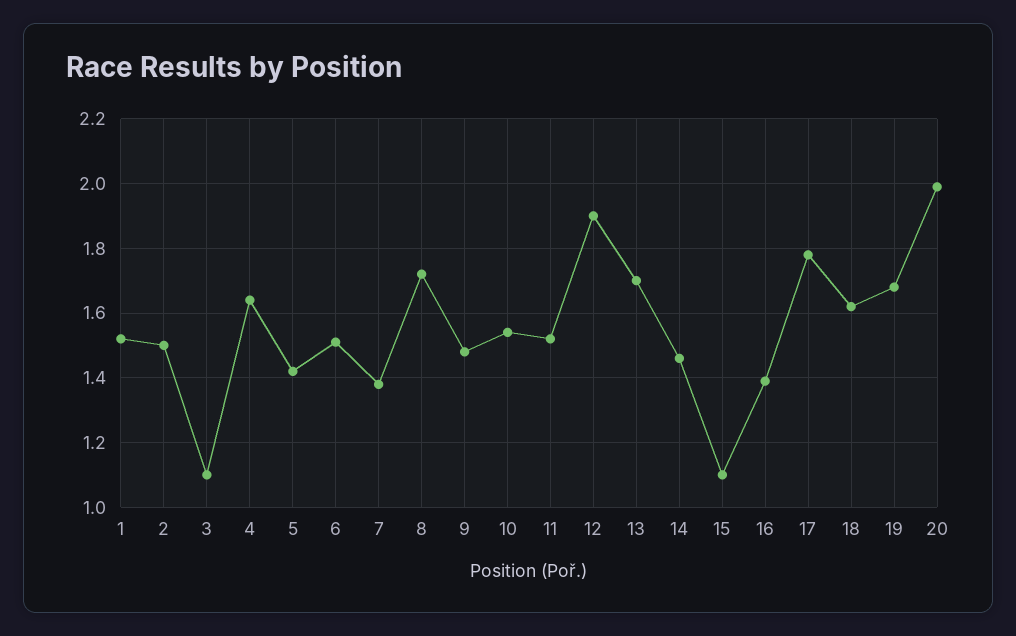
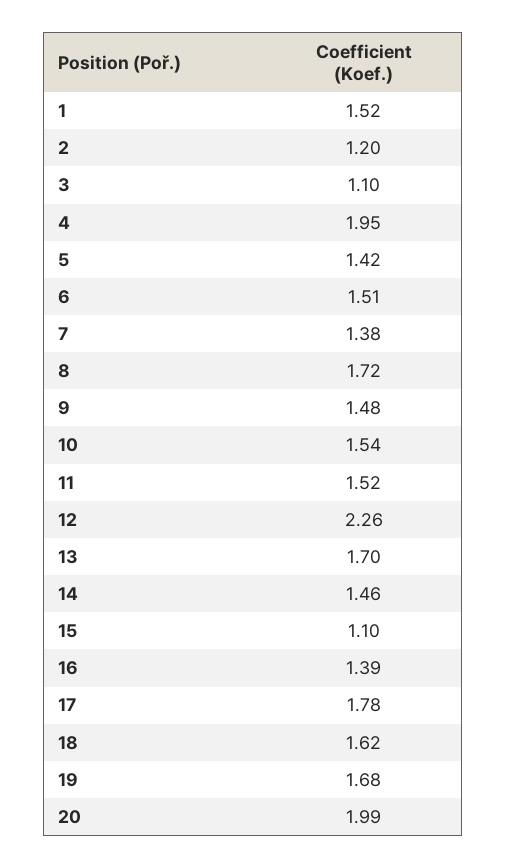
  {
    "1": 1.52,
-   "2": 1.5,
+   "2": 1.2,
    "3": 1.1,
-   "4": 1.65,
+   "4": 1.95,
    "5": 1.42,
    "6": 1.51,
    "7": 1.38,
    "8": 1.72,
    "9": 1.48,
    "10": 1.54,
    "11": 1.52,
-   "12": 1.9,
+   "12": 2.26,
    "13": 1.7,
    "14": 1.46,
    "15": 1.1,
    "16": 1.39,
    "17": 1.78,
    "18": 1.62,
    "19": 1.68,
    "20": 1.99
  }

